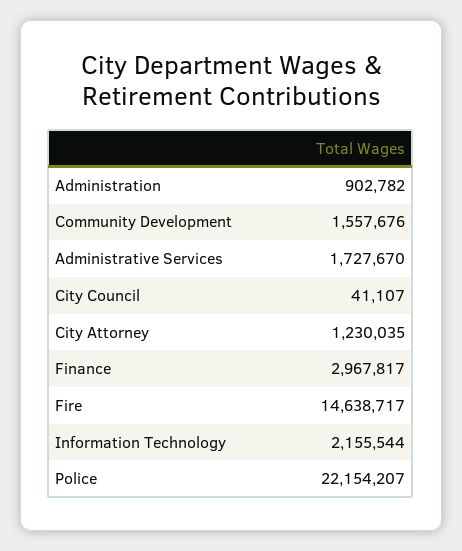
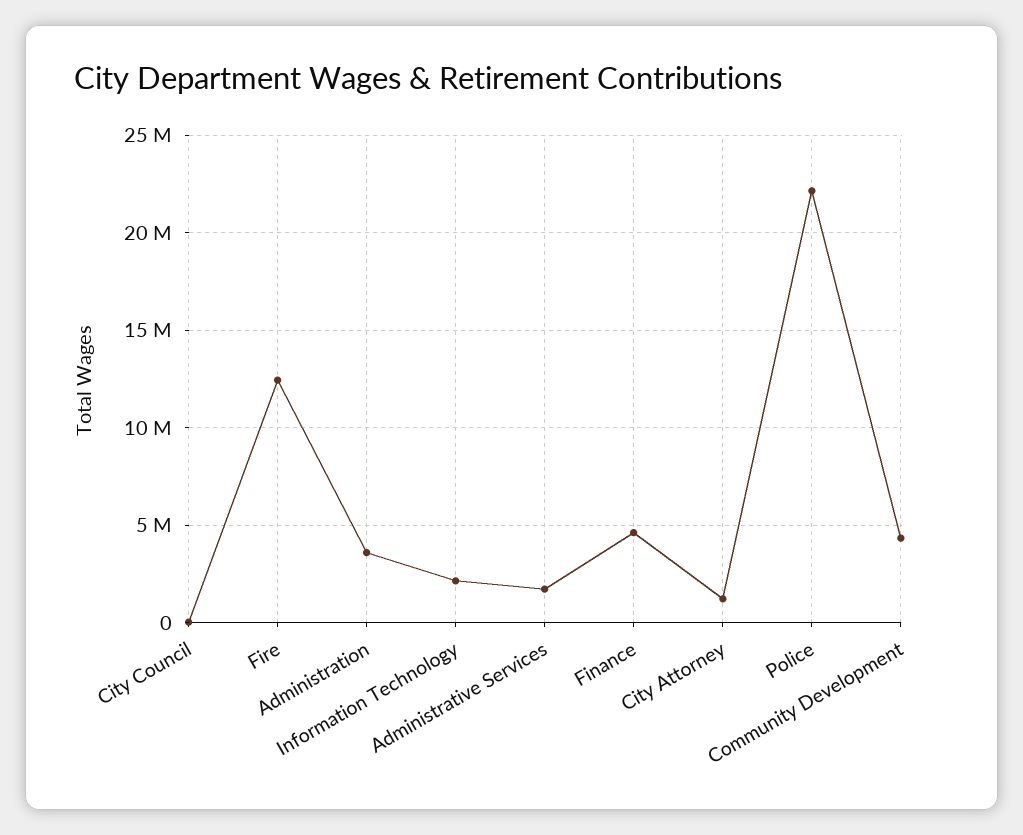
  {
-   "Administration": 902782,
+   "Administration": 3500000,
-   "Community Development": 1557676,
+   "Community Development": 4500000,
    "Administrative Services": 1727670,
    "City Council": 41107,
    "City Attorney": 1230035,
-   "Finance": 2967817,
+   "Finance": 4500000,
-   "Fire": 14638717,
+   "Fire": 12500000,
    "Information Technology": 2155544,
    "Police": 22154207
  }

